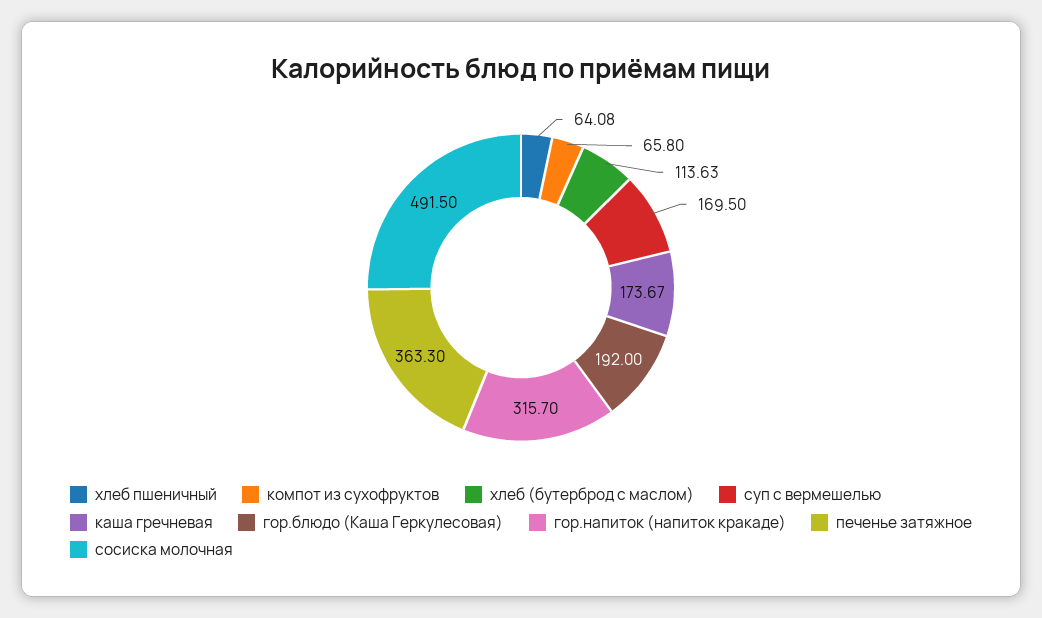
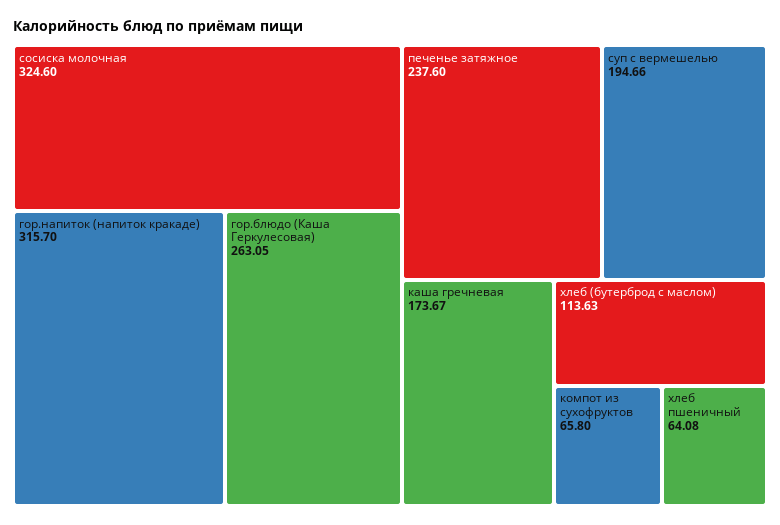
  {
    "хлеб пшеничный": 64.08,
    "компот из сухофруктов": 65.8,
    "хлеб (бутерброд с маслом)": 113.63,
-   "суп с вермешелью": 169.5,
+   "суп с вермешелью": 194.66,
    "каша гречневая": 173.67,
-   "гор.блюдо (Каша Геркулесовая)": 192,
+   "гор.блюдо (Каша Геркулесовая)": 263.05,
    "гор.напиток (напиток кракаде)": 315.7,
-   "печенье затяжное": 363.3,
+   "печенье затяжное": 237.6,
-   "сосиска молочная": 491.5
+   "сосиска молочная": 324.6
  }

